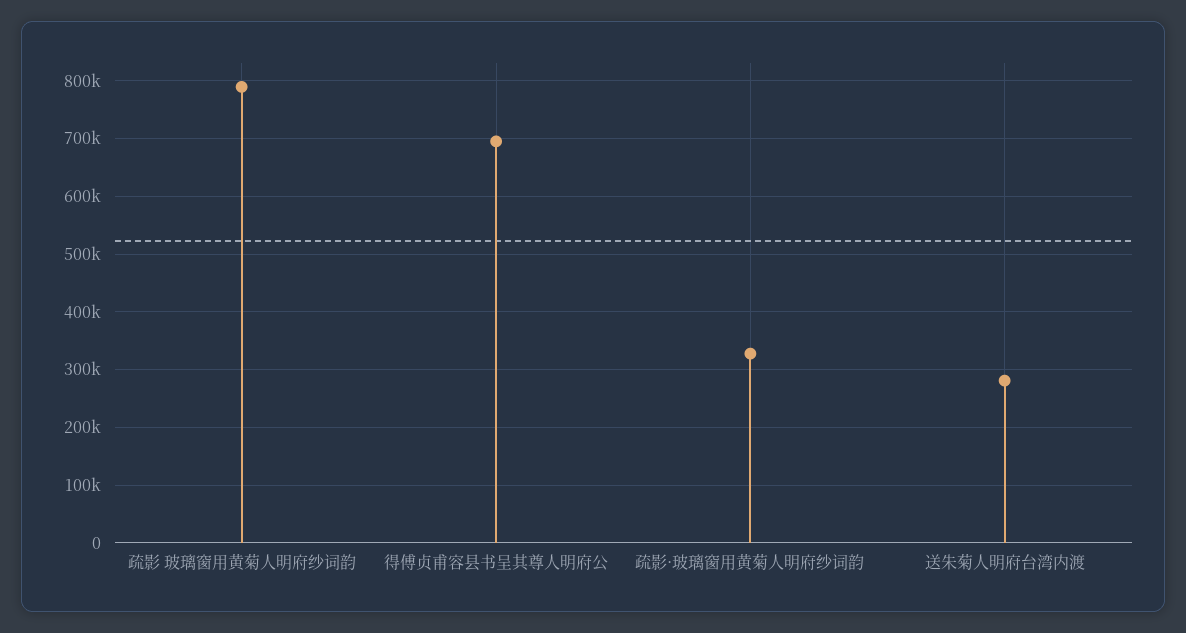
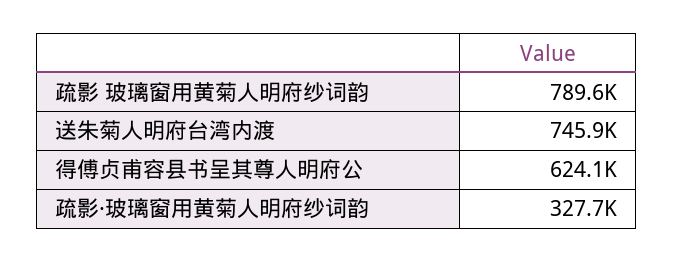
  {
    "疏影 玻璃窗用黄菊人明府纱词韵": 789600,
-   "得傅贞甫容县书呈其尊人明府公": 700000,
+   "得傅贞甫容县书呈其尊人明府公": 624100,
    "疏影·玻璃窗用黄菊人明府纱词韵": 327700,
-   "送朱菊人明府台湾内渡": 280000
+   "送朱菊人明府台湾内渡": 745900
  }

